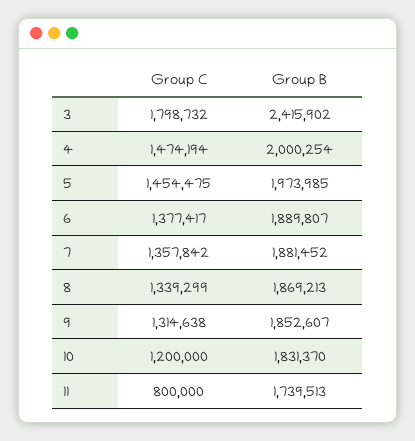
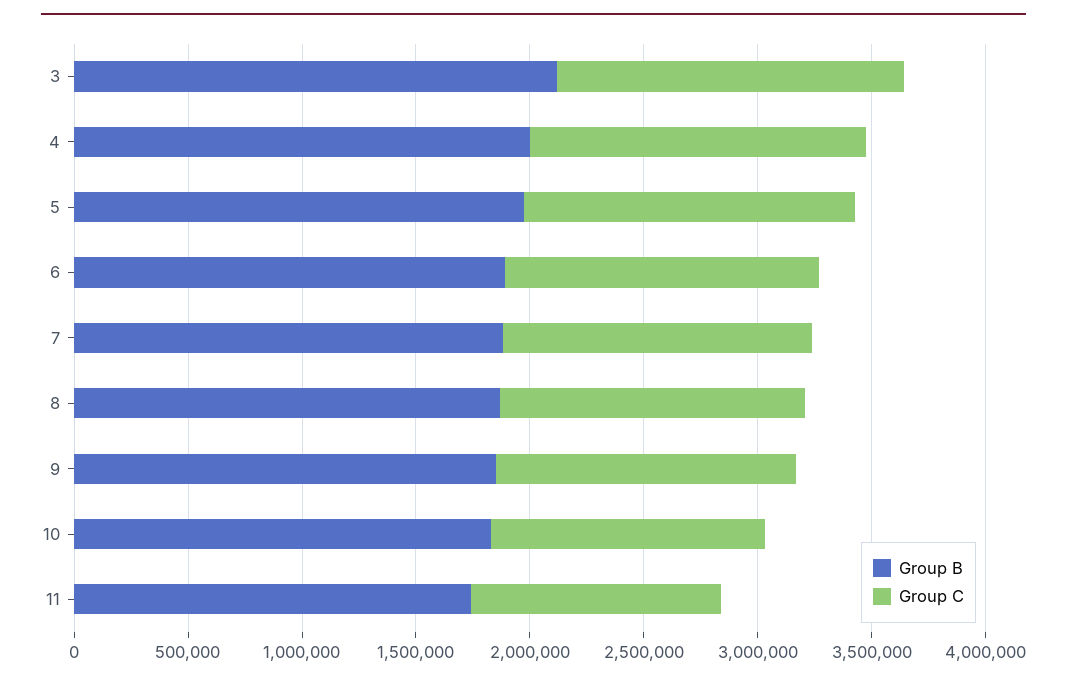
  {
    "Group C": {
-     "3": 1798732,
+     "3": 1500000,
      "4": 1474194,
      "5": 1454475,
      "6": 1377417,
      "7": 1357842,
      "8": 1339299,
      "9": 1314638,
      "10": 1200000,
-     "11": 800000
+     "11": 1100000
    },
    "Group B": {
-     "3": 2415902,
+     "3": 2100000,
      "4": 2000254,
      "5": 1973985,
      "6": 1889807,
      "7": 1881452,
      "8": 1869213,
      "9": 1852607,
      "10": 1831370,
      "11": 1739513
    }
  }

